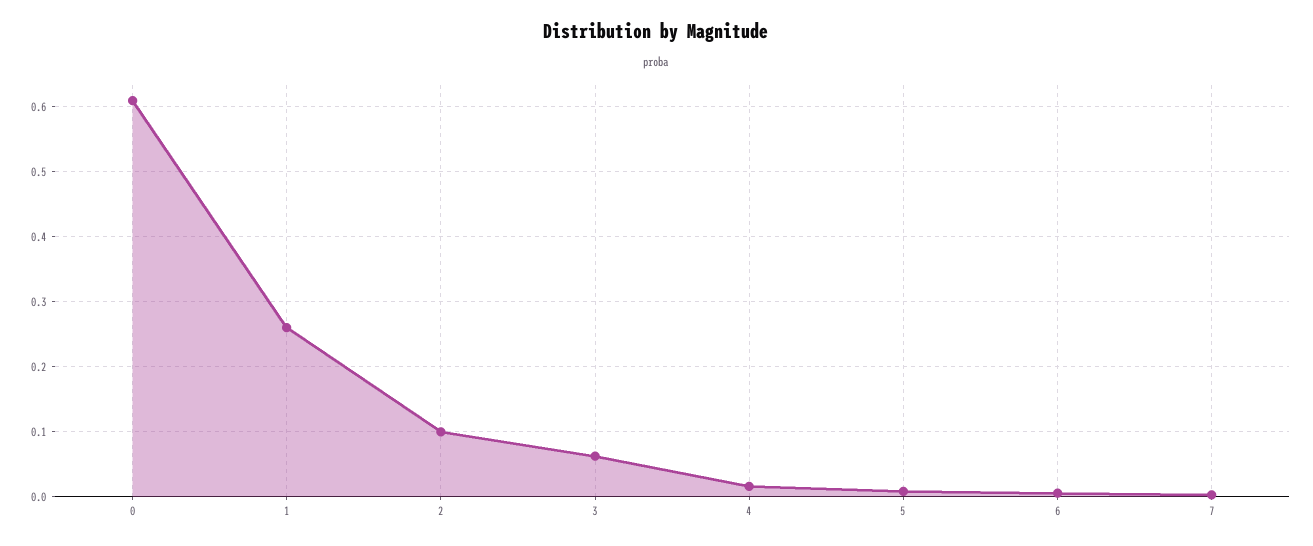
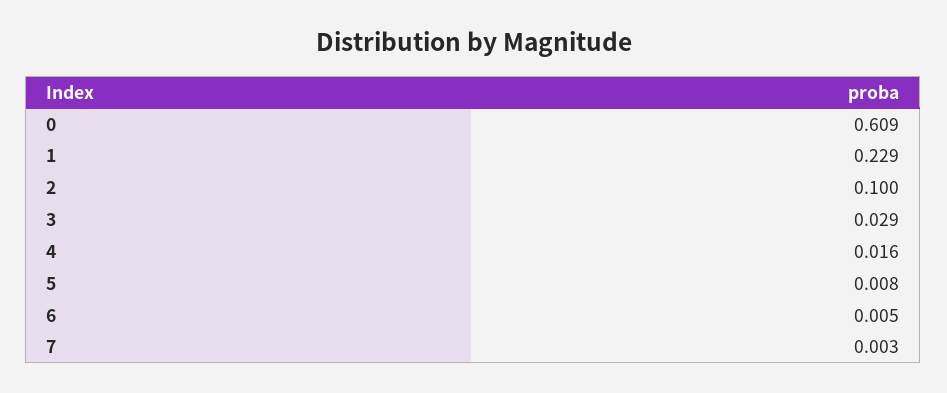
  {
    "0": 0.609,
-   "1": 0.26,
+   "1": 0.229,
    "2": 0.1,
-   "3": 0.06,
+   "3": 0.029,
    "4": 0.016,
    "5": 0.008,
    "6": 0.005,
    "7": 0.003
  }

